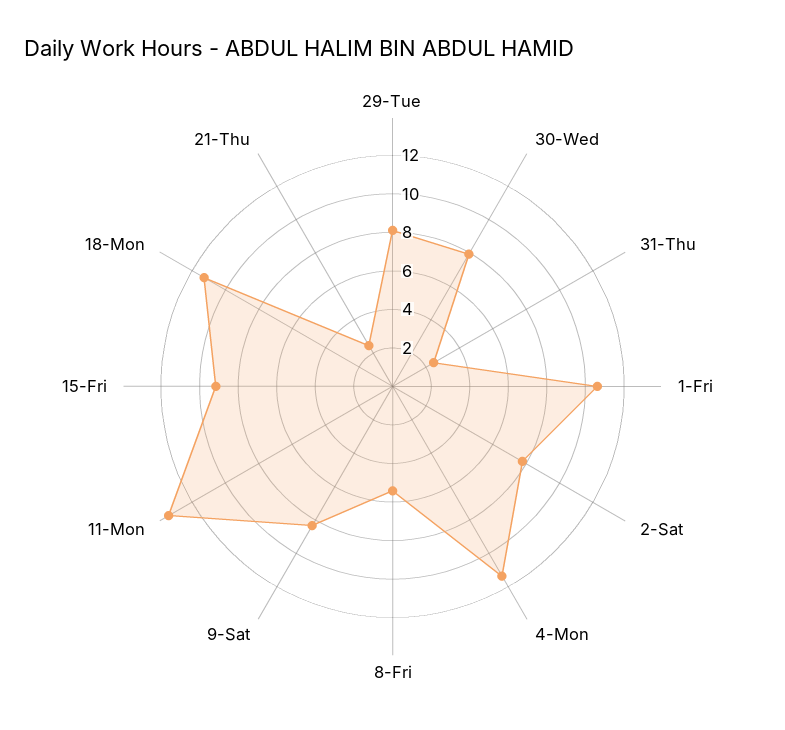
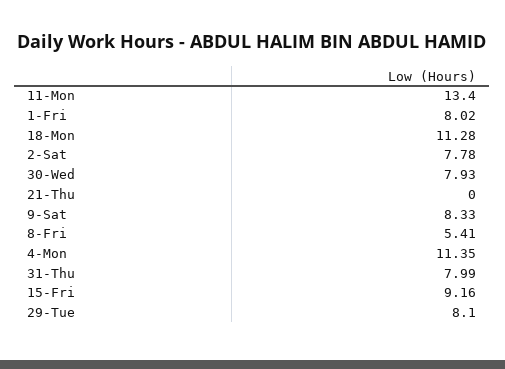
  {
    "29-Tue": 8.1,
    "30-Wed": 7.93,
-   "31-Thu": 2.5,
+   "31-Thu": 7.99,
-   "1-Fri": 10.5,
+   "1-Fri": 8.02,
    "2-Sat": 7.78,
    "4-Mon": 11.35,
    "8-Fri": 5.41,
    "9-Sat": 8.33,
    "11-Mon": 13.4,
    "15-Fri": 9.16,
    "18-Mon": 11.28,
-   "21-Thu": 2.5
+   "21-Thu": 0
  }

